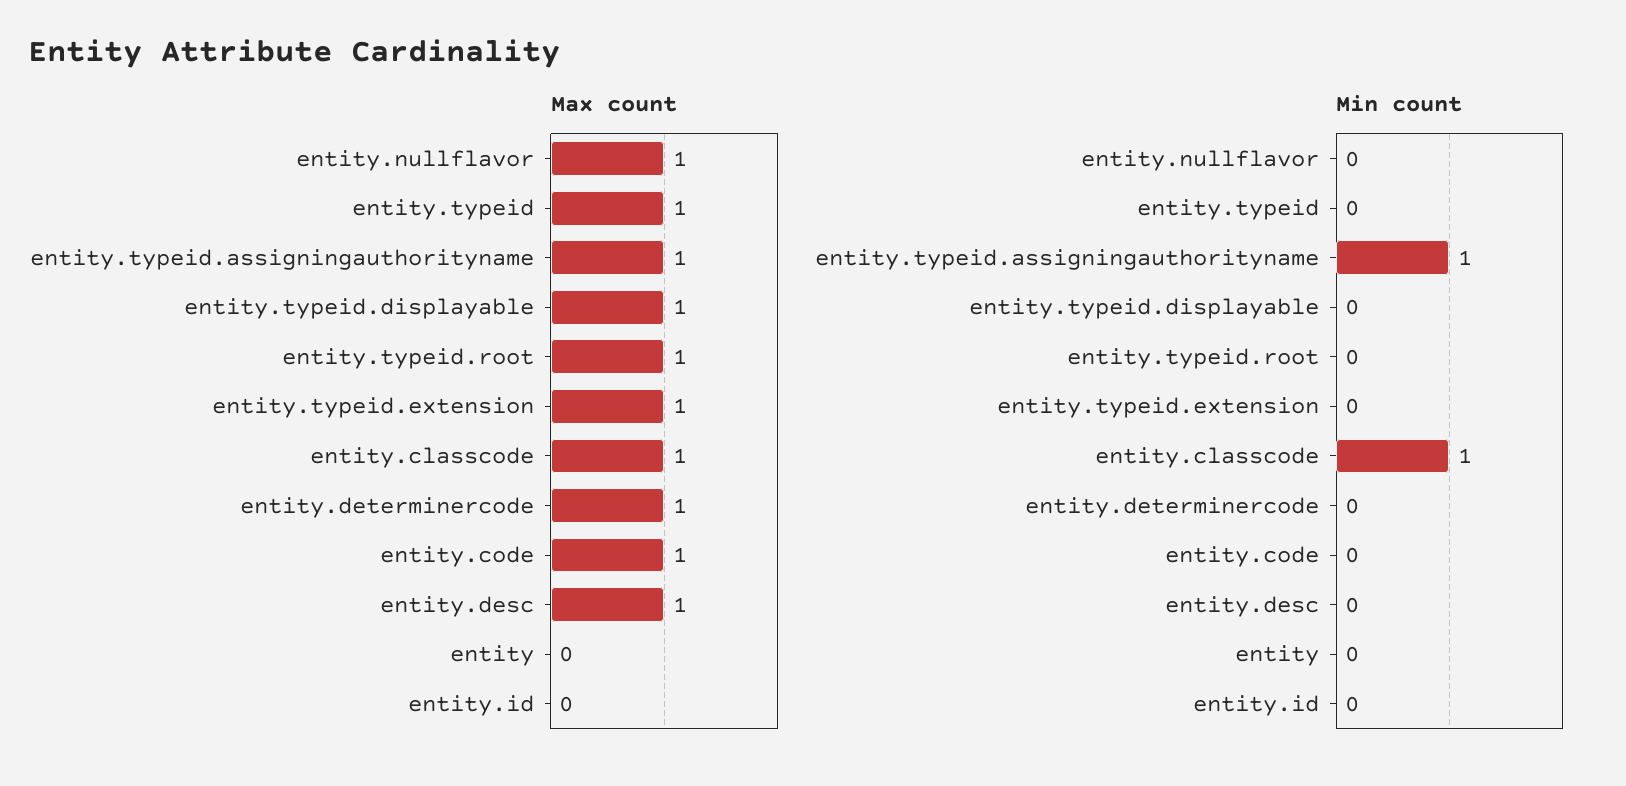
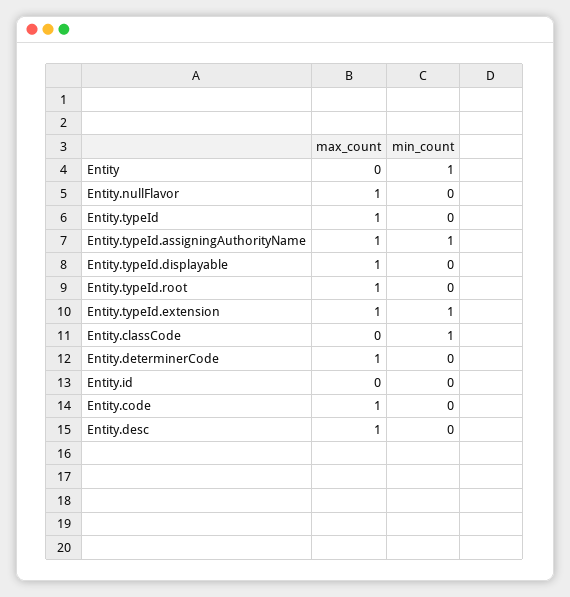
  {
    "Max count": {
      "entity.nullflavor": 1,
      "entity.typeid": 1,
      "entity.typeid.assigningauthorityname": 1,
      "entity.typeid.displayable": 1,
      "entity.typeid.root": 1,
      "entity.typeid.extension": 1,
-     "entity.classcode": 1,
+     "entity.classcode": 0,
      "entity.determinercode": 1,
      "entity.code": 1,
      "entity.desc": 1,
      "entity": 0,
      "entity.id": 0
    },
    "Min count": {
      "entity.nullflavor": 0,
      "entity.typeid": 0,
      "entity.typeid.assigningauthorityname": 1,
      "entity.typeid.displayable": 0,
      "entity.typeid.root": 0,
-     "entity.typeid.extension": 0,
+     "entity.typeid.extension": 1,
      "entity.classcode": 1,
      "entity.determinercode": 0,
      "entity.code": 0,
      "entity.desc": 0,
-     "entity": 0,
+     "entity": 1,
      "entity.id": 0
    }
  }

